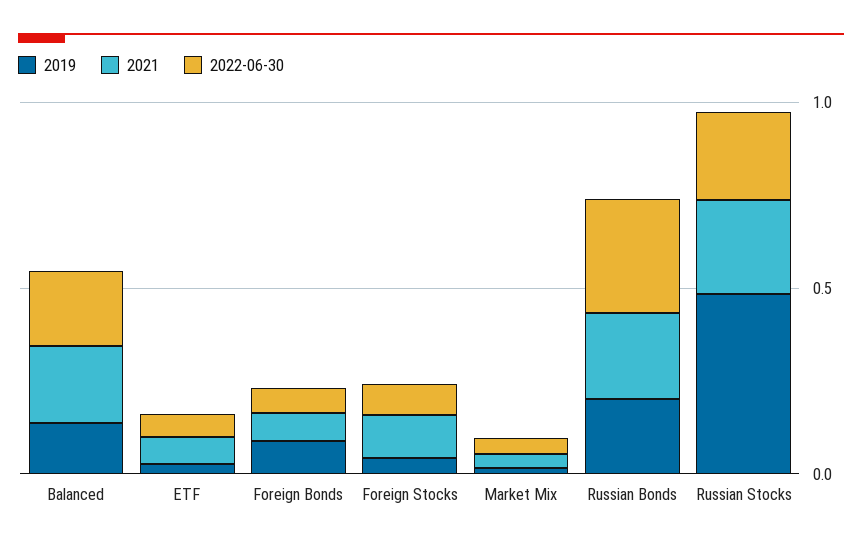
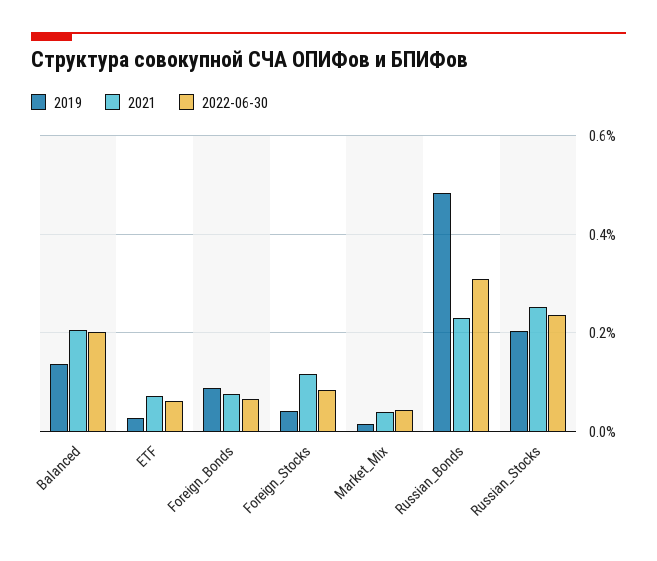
  {
    "2019": {
      "Balanced": 0.14,
      "ETF": 0.02,
      "Foreign Bonds": 0.08,
      "Foreign Stocks": 0.04,
      "Market Mix": 0.02,
-     "Russian Bonds": 0.2,
+     "Russian Bonds": 0.48,
-     "Russian Stocks": 0.5
+     "Russian Stocks": 0.2
    },
    "2021": {
      "Balanced": 0.2,
      "ETF": 0.08,
      "Foreign Bonds": 0.08,
      "Foreign Stocks": 0.12,
      "Market Mix": 0.04,
      "Russian Bonds": 0.24,
      "Russian Stocks": 0.26
    },
    "2022-06-30": {
      "Balanced": 0.2,
      "ETF": 0.06,
      "Foreign Bonds": 0.06,
      "Foreign Stocks": 0.08,
      "Market Mix": 0.04,
      "Russian Bonds": 0.3,
      "Russian Stocks": 0.24
    }
  }

